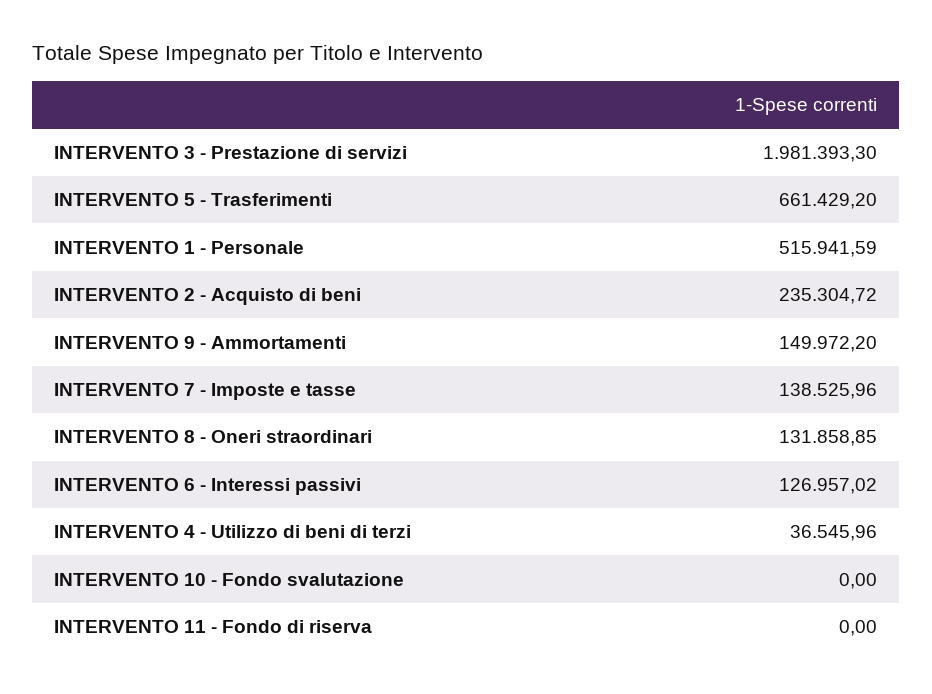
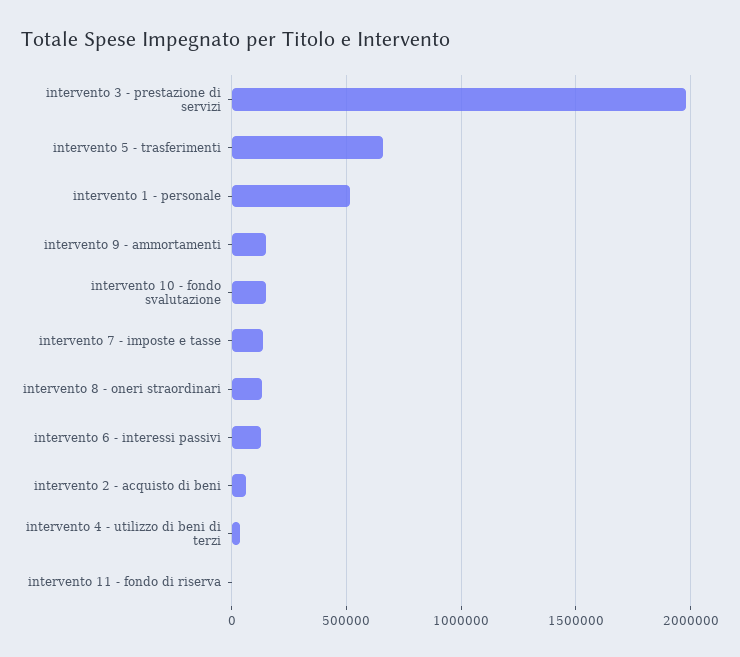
  {
    "INTERVENTO 3 - Prestazione di servizi": 1981393.3,
    "INTERVENTO 5 - Trasferimenti": 661429.2,
    "INTERVENTO 1 - Personale": 515941.59,
-   "INTERVENTO 2 - Acquisto di beni": 235304.72,
+   "INTERVENTO 2 - Acquisto di beni": 50000,
    "INTERVENTO 9 - Ammortamenti": 149972.2,
    "INTERVENTO 7 - Imposte e tasse": 138525.96,
    "INTERVENTO 8 - Oneri straordinari": 131858.85,
    "INTERVENTO 6 - Interessi passivi": 126957.02,
    "INTERVENTO 4 - Utilizzo di beni di terzi": 36545.96,
-   "INTERVENTO 10 - Fondo svalutazione": 0,
+   "INTERVENTO 10 - Fondo svalutazione": 150000,
    "INTERVENTO 11 - Fondo di riserva": 0
  }

